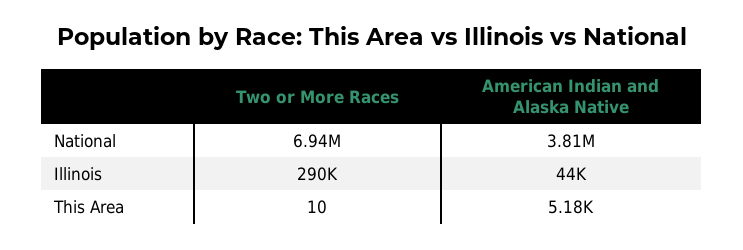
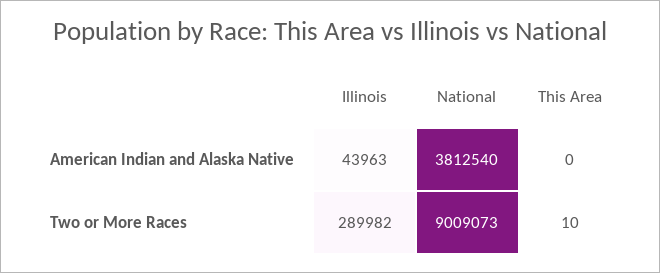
  {
    "Two or More Races": {
-     "National": 6940000,
+     "National": 9009073,
      "Illinois": 289982,
      "This Area": 10
    },
    "American Indian and Alaska Native": {
      "National": 3812540,
      "Illinois": 43963,
-     "This Area": 5180
+     "This Area": 0
    }
  }

